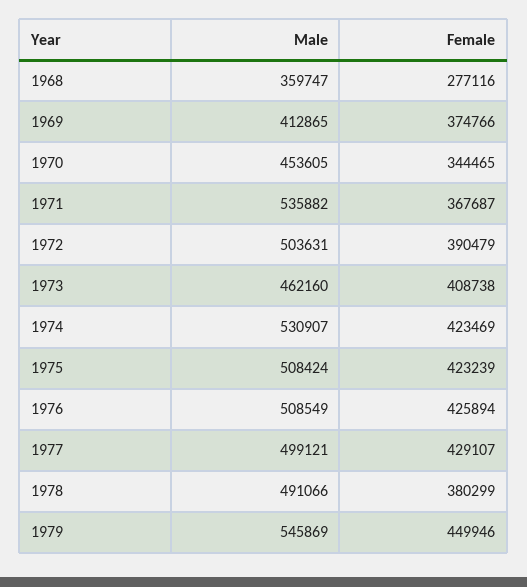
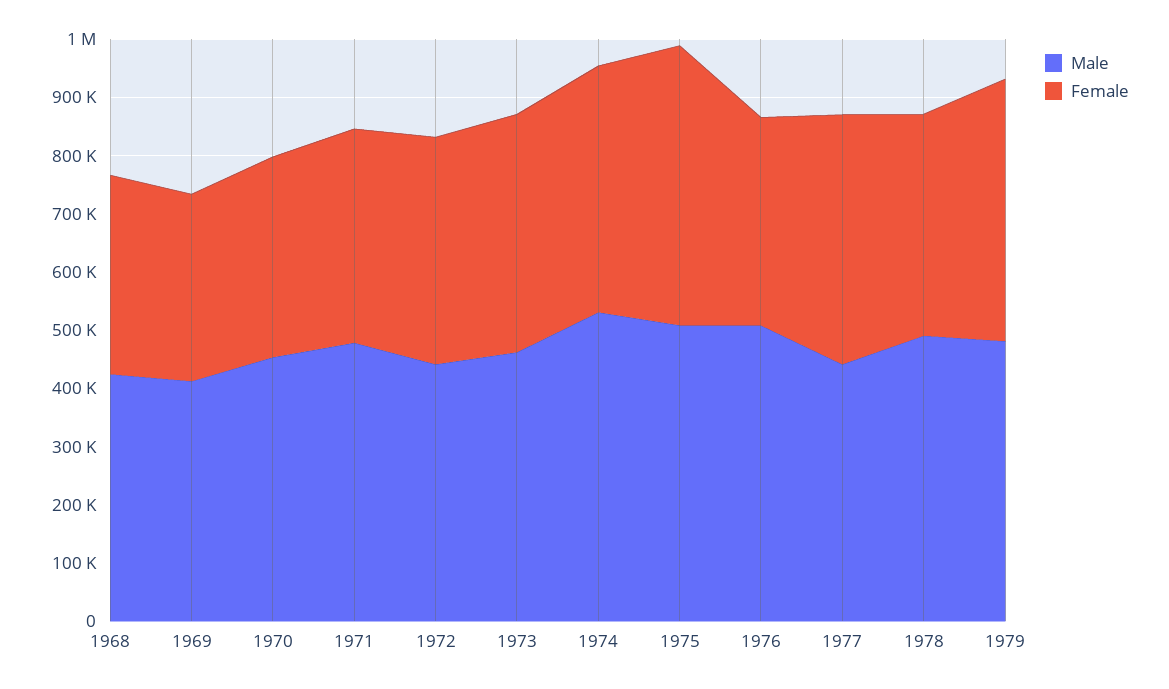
  {
    "Male": {
-     "1968": 359747,
+     "1968": 420000,
      "1969": 412865,
      "1970": 453605,
-     "1971": 535882,
+     "1971": 480000,
-     "1972": 503631,
+     "1972": 440000,
      "1973": 462160,
      "1974": 530907,
      "1975": 508424,
      "1976": 508549,
-     "1977": 499121,
+     "1977": 440000,
      "1978": 491066,
-     "1979": 545869
+     "1979": 480000
    },
    "Female": {
-     "1968": 277116,
+     "1968": 340000,
-     "1969": 374766,
+     "1969": 320000,
      "1970": 344465,
      "1971": 367687,
      "1972": 390479,
      "1973": 408738,
      "1974": 423469,
-     "1975": 423239,
+     "1975": 480000,
-     "1976": 425894,
+     "1976": 360000,
      "1977": 429107,
      "1978": 380299,
      "1979": 449946
    }
  }

